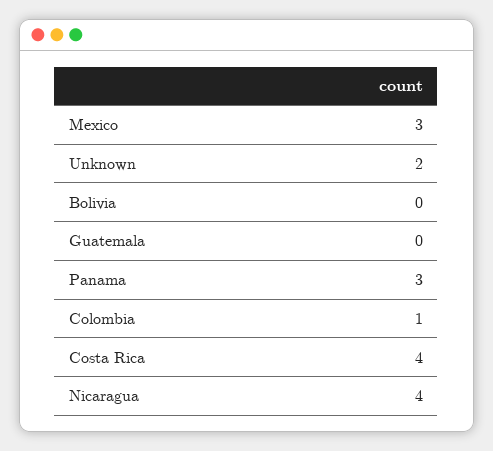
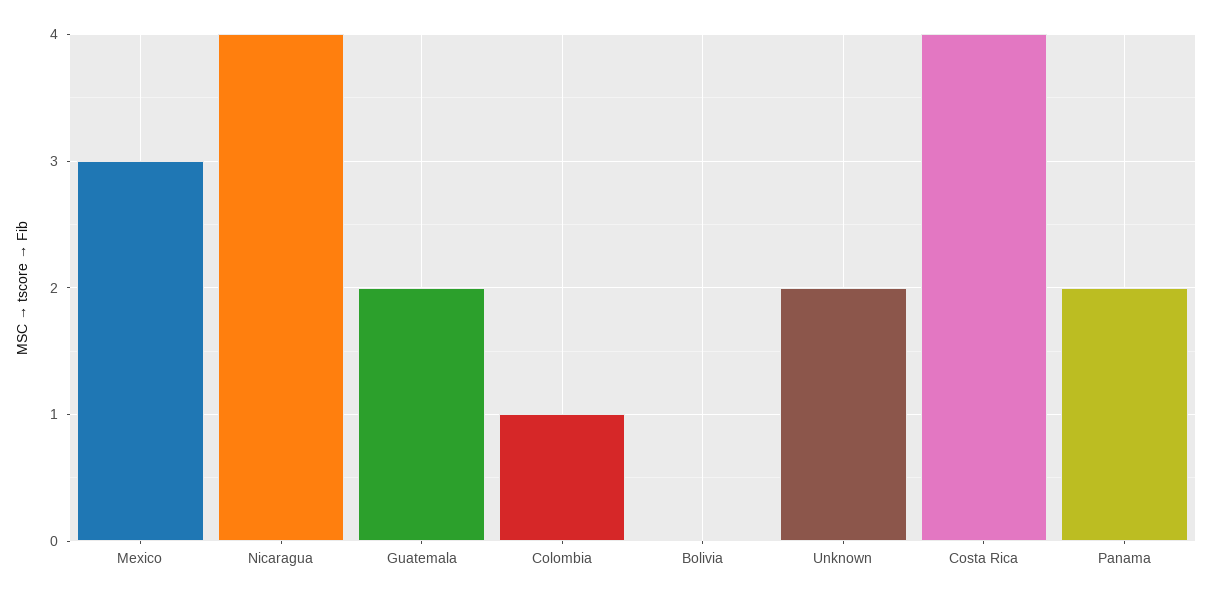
  {
    "Mexico": 3,
    "Unknown": 2,
    "Bolivia": 0,
-   "Guatemala": 0,
+   "Guatemala": 2,
-   "Panama": 3,
+   "Panama": 2,
    "Colombia": 1,
    "Costa Rica": 4,
    "Nicaragua": 4
  }

